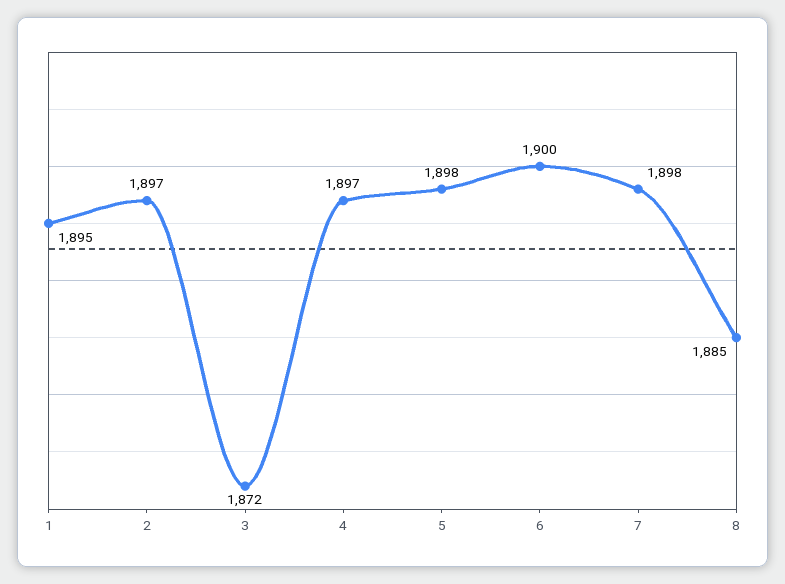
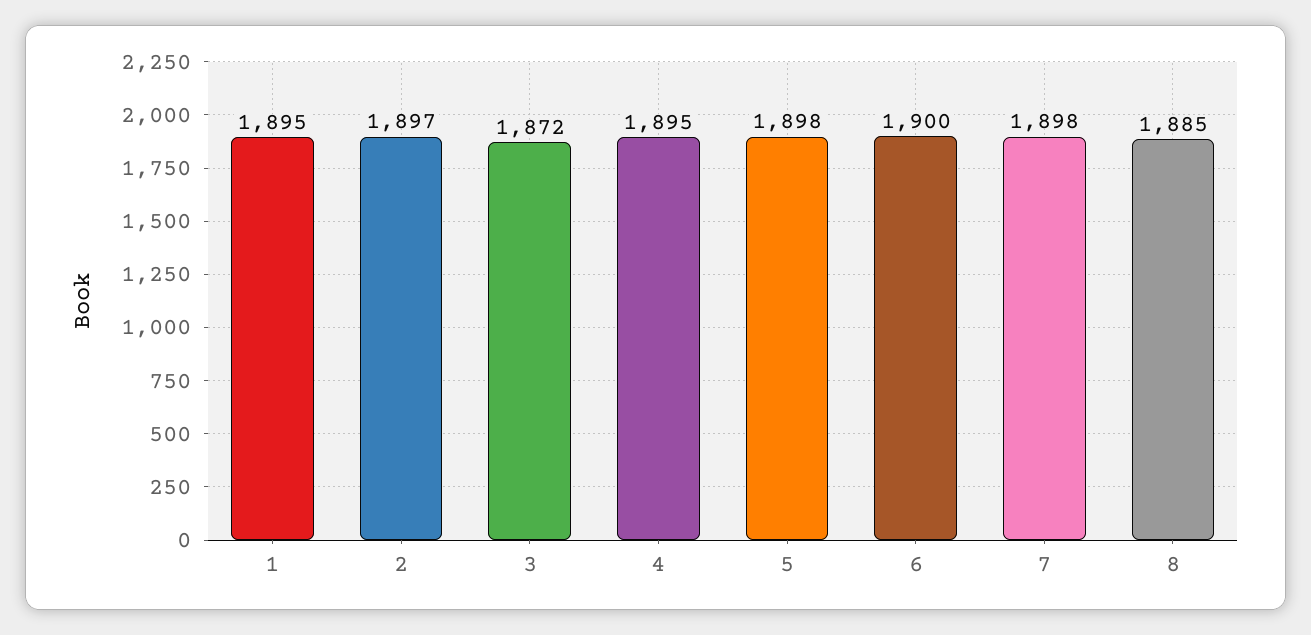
  {
    "1": 1895,
    "2": 1897,
    "3": 1872,
-   "4": 1897,
+   "4": 1895,
    "5": 1898,
    "6": 1900,
    "7": 1898,
    "8": 1885
  }

